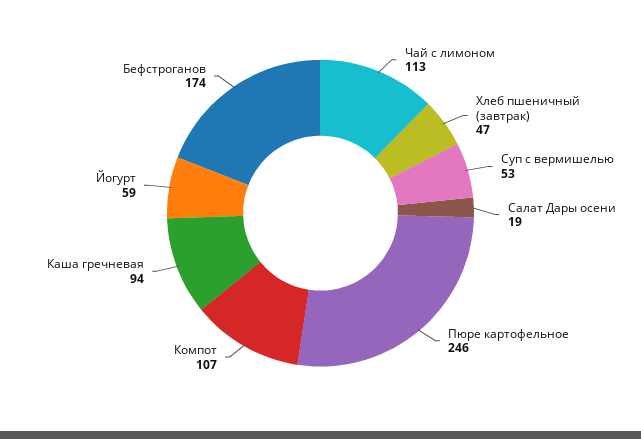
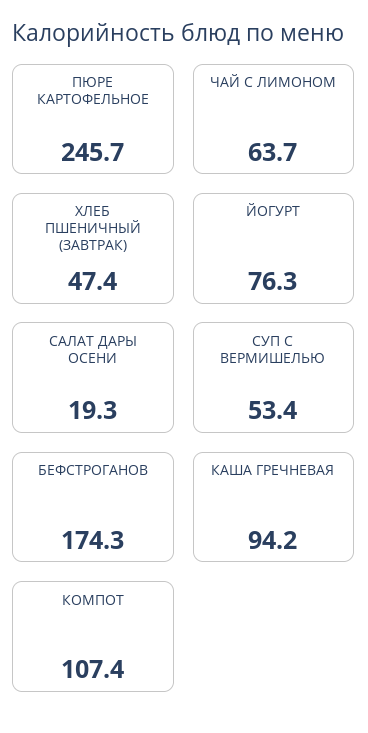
  {
-   "Чай с лимоном": 113,
+   "Чай с лимоном": 63.7,
    "Хлеб пшеничный (завтрак)": 47.4,
    "Суп с вермишелью": 53.4,
    "Салат Дары осени": 19.3,
    "Пюре картофельное": 245.7,
    "Компот": 107.4,
    "Каша гречневая": 94.2,
-   "Йогурт": 59,
+   "Йогурт": 76.3,
    "Бефстроганов": 174.3
  }

